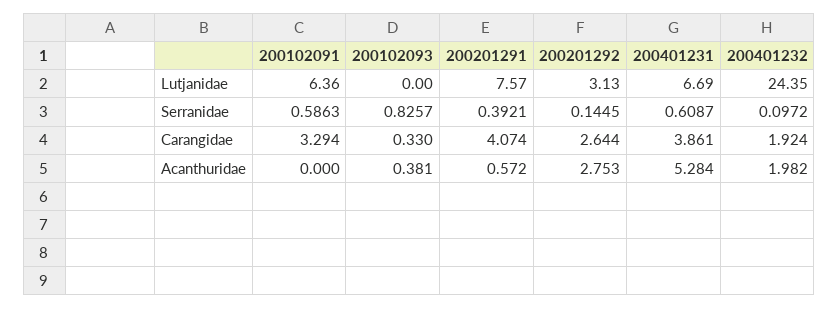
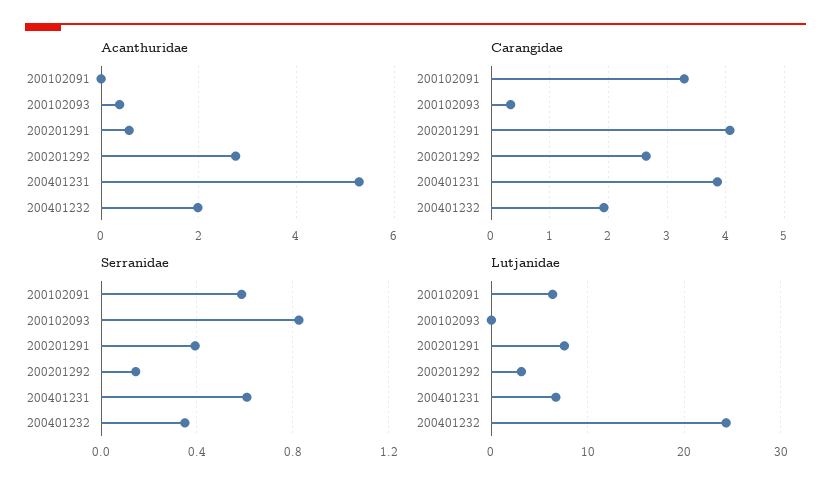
  {
    "Lutjanidae": {
      "200102091": 6.36,
      "200102093": 0,
      "200201291": 7.57,
      "200201292": 3.13,
      "200401231": 6.69,
      "200401232": 24.35
    },
    "Serranidae": {
      "200102091": 0.5863,
      "200102093": 0.8257,
      "200201291": 0.3921,
      "200201292": 0.1445,
      "200401231": 0.6087,
-     "200401232": 0.0972
+     "200401232": 0.35
    },
    "Carangidae": {
      "200102091": 3.294,
      "200102093": 0.33,
      "200201291": 4.074,
      "200201292": 2.644,
      "200401231": 3.861,
      "200401232": 1.924
    },
    "Acanthuridae": {
      "200102091": 0,
      "200102093": 0.381,
      "200201291": 0.572,
      "200201292": 2.753,
      "200401231": 5.284,
      "200401232": 1.982
    }
  }

